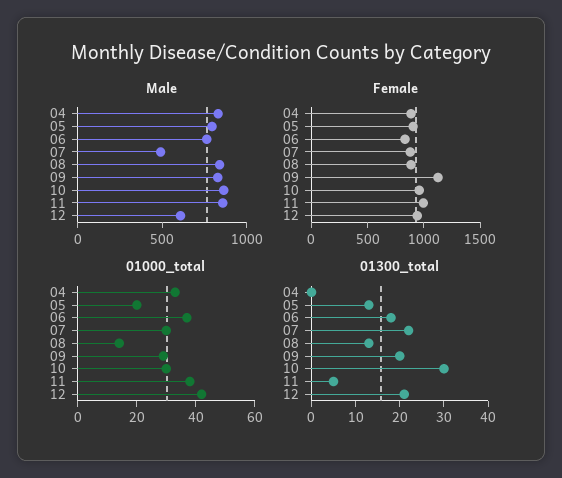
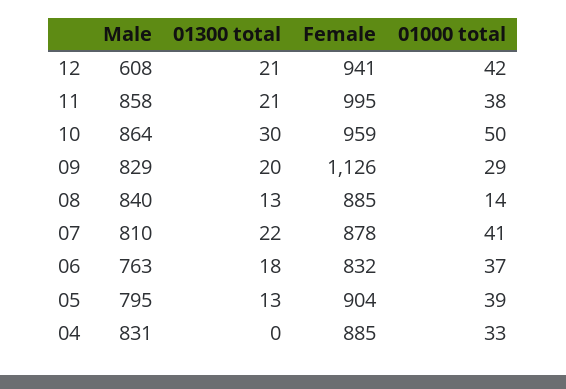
  {
    "Male": {
      "04": 831,
      "05": 795,
      "06": 763,
-     "07": 500,
+     "07": 810,
      "08": 840,
      "09": 829,
      "10": 864,
      "11": 858,
      "12": 608
    },
    "Female": {
      "04": 885,
      "05": 904,
      "06": 832,
      "07": 878,
      "08": 885,
      "09": 1126,
      "10": 959,
      "11": 995,
      "12": 941
    },
    "01000_total": {
      "04": 33,
-     "05": 20,
+     "05": 39,
      "06": 37,
-     "07": 30,
+     "07": 41,
      "08": 14,
      "09": 29,
-     "10": 30,
+     "10": 50,
      "11": 38,
      "12": 42
    },
    "01300_total": {
      "04": 0,
      "05": 13,
      "06": 18,
      "07": 22,
      "08": 13,
      "09": 20,
      "10": 30,
-     "11": 5,
+     "11": 21,
      "12": 21
    }
  }

